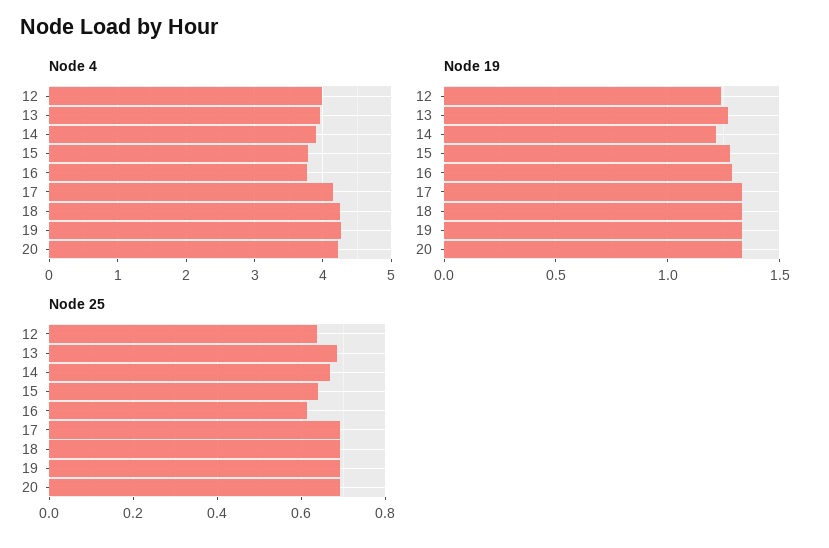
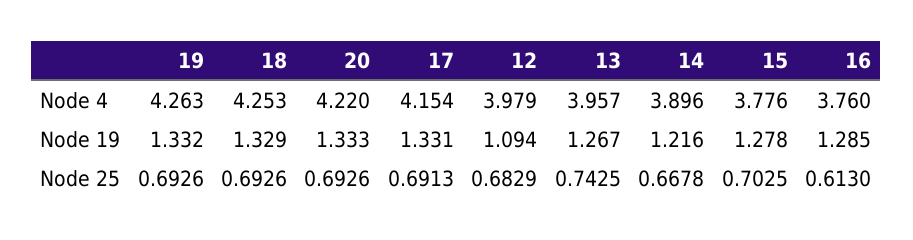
  {
    "Node 4": {
      "12": 3.979,
      "13": 3.957,
      "14": 3.896,
      "15": 3.776,
      "16": 3.76,
      "17": 4.154,
      "18": 4.253,
      "19": 4.263,
      "20": 4.22
    },
    "Node 19": {
-     "12": 1.25,
+     "12": 1.094,
      "13": 1.267,
      "14": 1.216,
      "15": 1.278,
      "16": 1.285,
      "17": 1.331,
      "18": 1.329,
      "19": 1.332,
      "20": 1.333
    },
    "Node 25": {
-     "12": 0.64,
+     "12": 0.6829,
-     "13": 0.68,
+     "13": 0.7425,
      "14": 0.6678,
-     "15": 0.64,
+     "15": 0.7025,
      "16": 0.613,
      "17": 0.6913,
      "18": 0.6926,
      "19": 0.6926,
      "20": 0.6926
    }
  }

